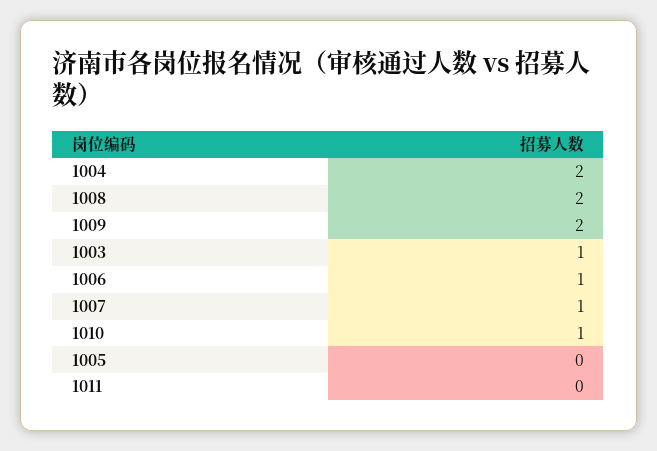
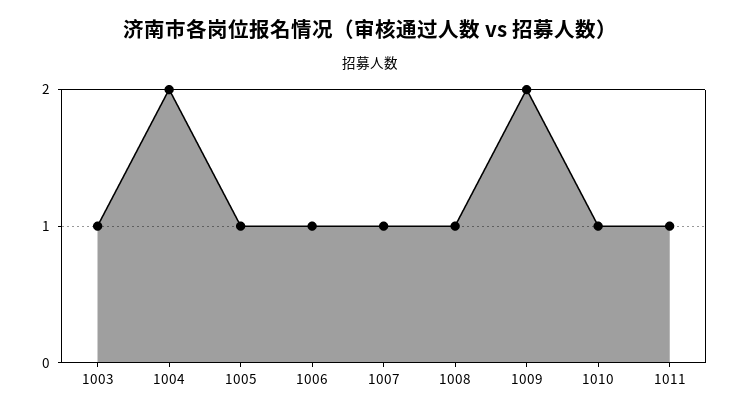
  {
    "1004": 2,
-   "1008": 2,
+   "1008": 1,
    "1009": 2,
    "1003": 1,
    "1006": 1,
    "1007": 1,
    "1010": 1,
-   "1005": 0,
+   "1005": 1,
-   "1011": 0
+   "1011": 1
  }

